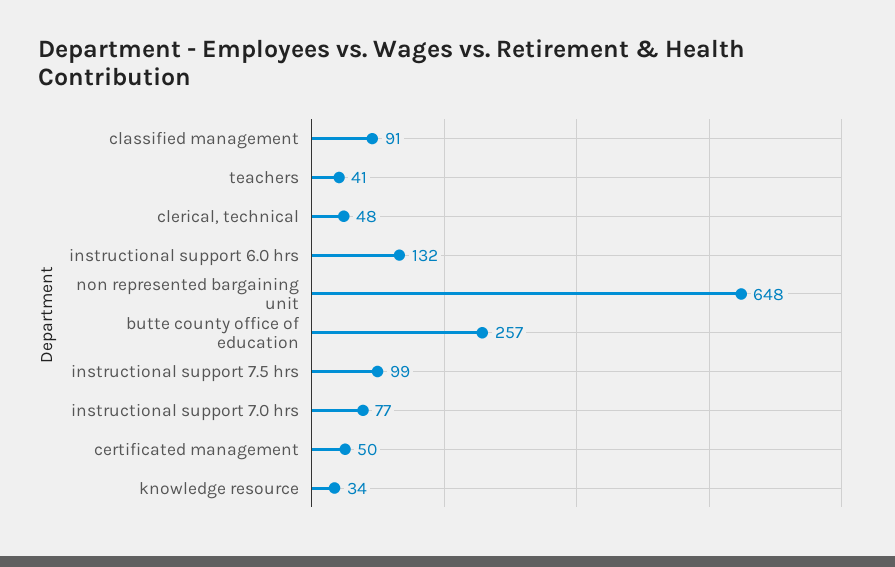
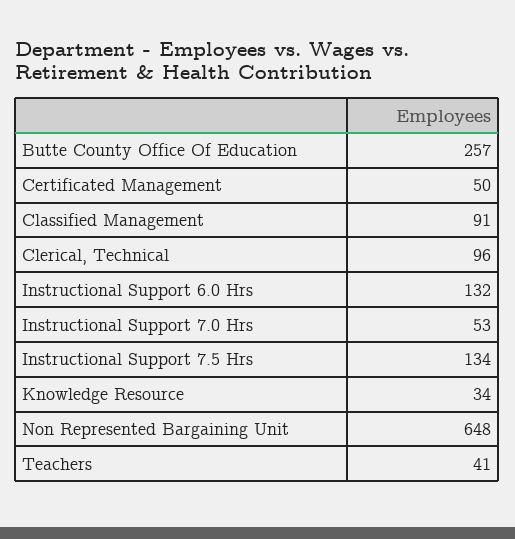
  {
    "classified management": 91,
    "teachers": 41,
-   "clerical, technical": 48,
+   "clerical, technical": 96,
    "instructional support 6.0 hrs": 132,
    "non represented bargaining unit": 648,
    "butte county office of education": 257,
-   "instructional support 7.5 hrs": 99,
+   "instructional support 7.5 hrs": 134,
-   "instructional support 7.0 hrs": 77,
+   "instructional support 7.0 hrs": 53,
    "certificated management": 50,
    "knowledge resource": 34
  }

